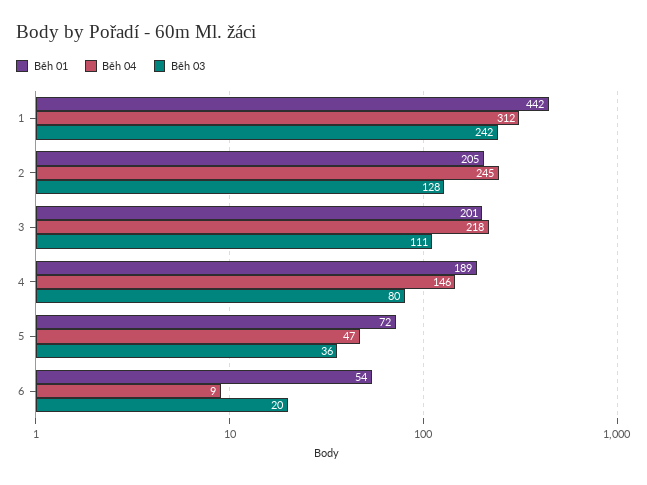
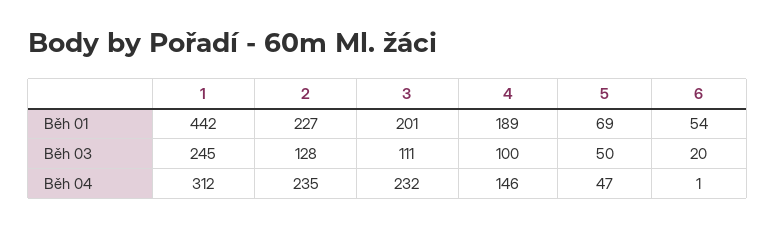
  {
    "Běh 01": {
      "1": 442,
-     "2": 205,
+     "2": 227,
      "3": 201,
      "4": 189,
-     "5": 72,
+     "5": 69,
      "6": 54
    },
    "Běh 04": {
      "1": 312,
-     "2": 245,
+     "2": 235,
-     "3": 218,
+     "3": 232,
      "4": 146,
      "5": 47,
-     "6": 9
+     "6": 1
    },
    "Běh 03": {
-     "1": 242,
+     "1": 245,
      "2": 128,
      "3": 111,
-     "4": 80,
+     "4": 100,
-     "5": 36,
+     "5": 50,
      "6": 20
    }
  }

